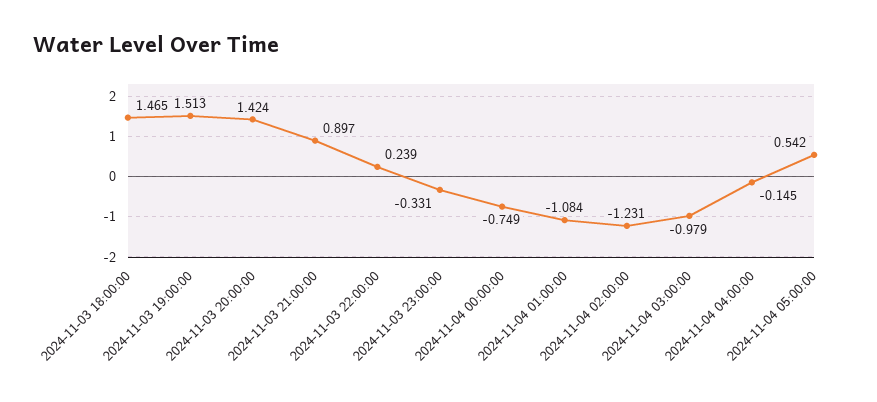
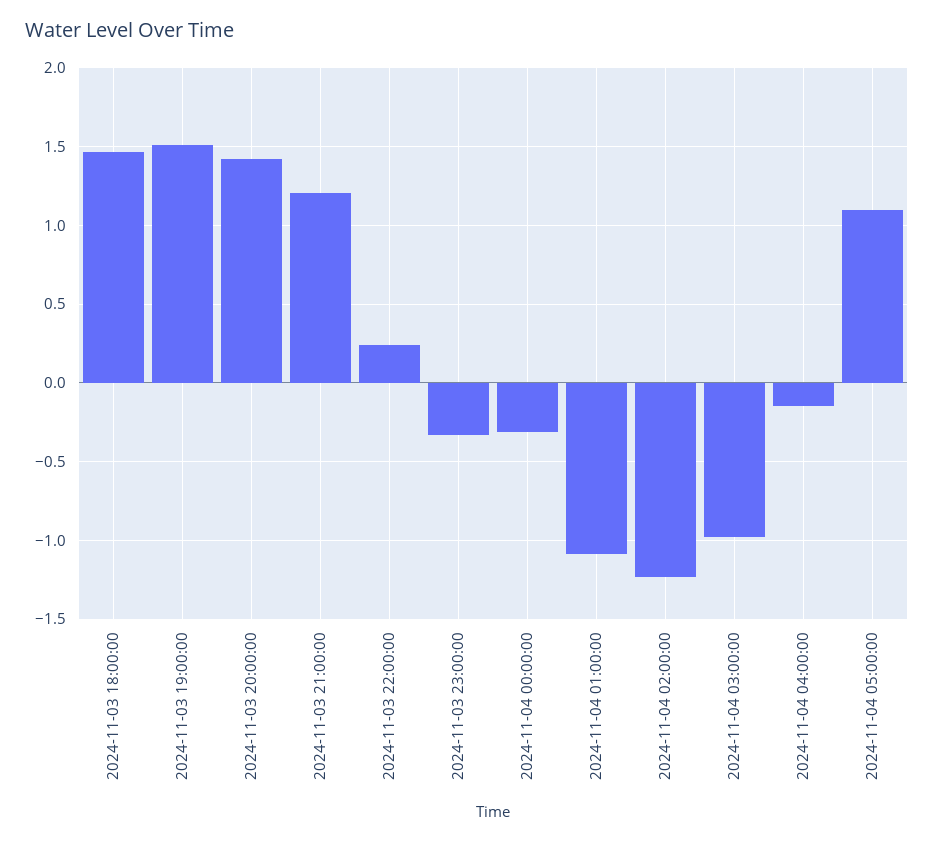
  {
    "2024-11-03 18:00:00": 1.465,
    "2024-11-03 19:00:00": 1.513,
    "2024-11-03 20:00:00": 1.424,
-   "2024-11-03 21:00:00": 0.897,
+   "2024-11-03 21:00:00": 1.2,
    "2024-11-03 22:00:00": 0.239,
    "2024-11-03 23:00:00": -0.331,
-   "2024-11-04 00:00:00": -0.749,
+   "2024-11-04 00:00:00": -0.3,
    "2024-11-04 01:00:00": -1.084,
    "2024-11-04 02:00:00": -1.231,
    "2024-11-04 03:00:00": -0.979,
    "2024-11-04 04:00:00": -0.145,
-   "2024-11-04 05:00:00": 0.542
+   "2024-11-04 05:00:00": 1.1
  }

